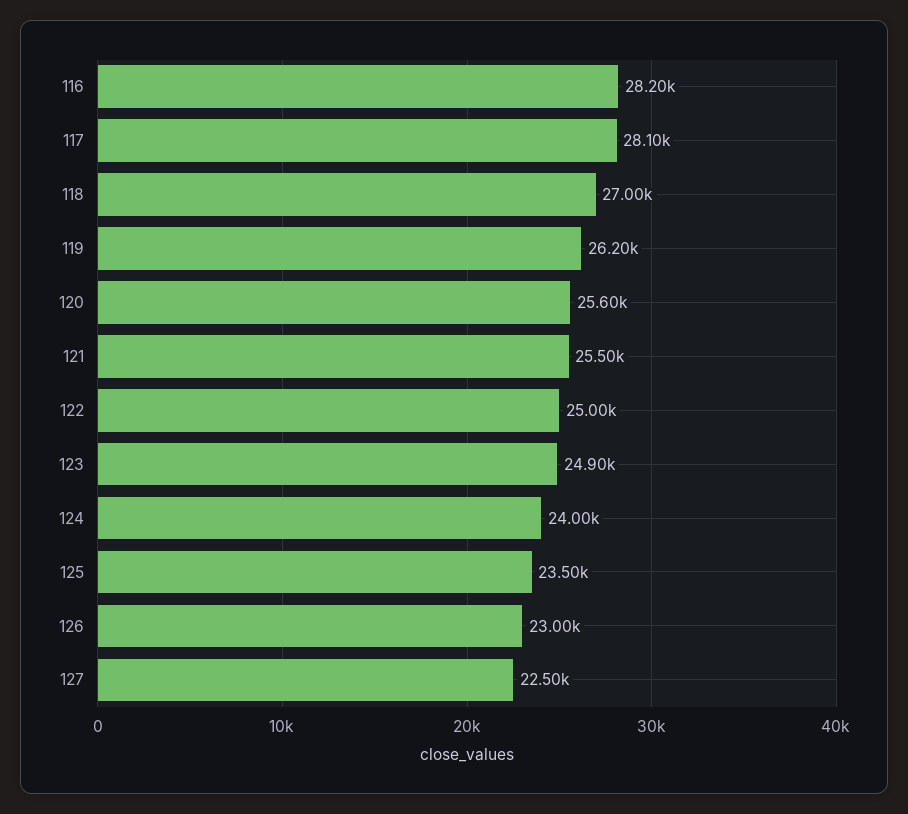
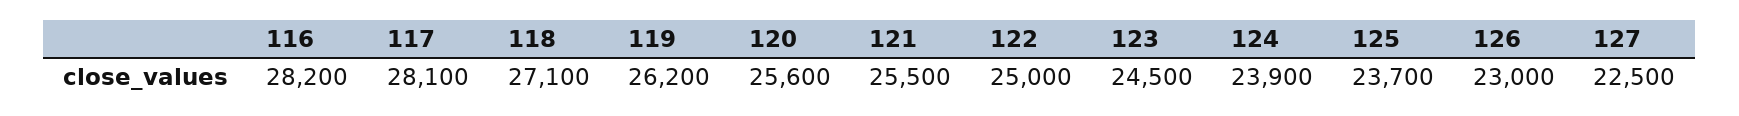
  {
    "116": 28200,
    "117": 28100,
-   "118": 27000,
+   "118": 27100,
    "119": 26200,
    "120": 25600,
    "121": 25500,
    "122": 25000,
-   "123": 24900,
+   "123": 24500,
-   "124": 24000,
+   "124": 23900,
-   "125": 23500,
+   "125": 23700,
    "126": 23000,
    "127": 22500
  }

